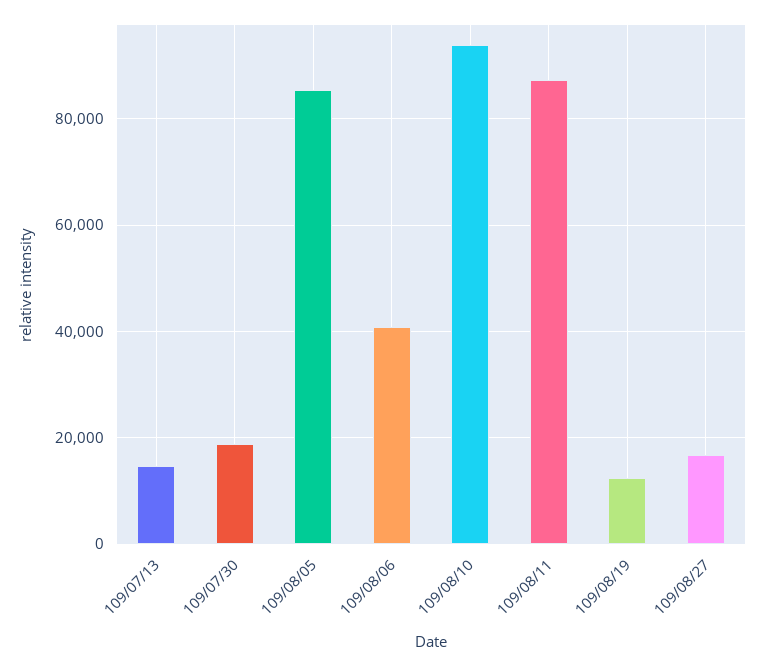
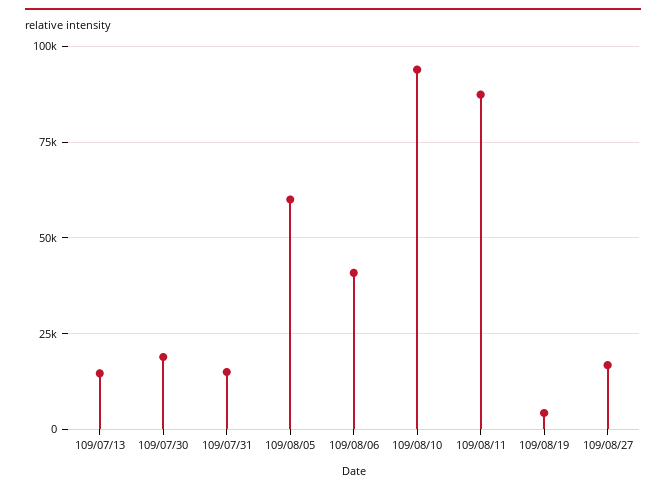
  {
    "109/07/13": 14000,
    "109/07/30": 18000,
-   "109/08/05": 86000,
+   "109/08/05": 60000,
    "109/08/06": 40000,
    "109/08/10": 94000,
    "109/08/11": 88000,
-   "109/08/19": 12000,
+   "109/08/19": 5000,
-   "109/08/27": 16000
+   "109/08/27": 16000,
+   "109/07/31": 15000
  }

